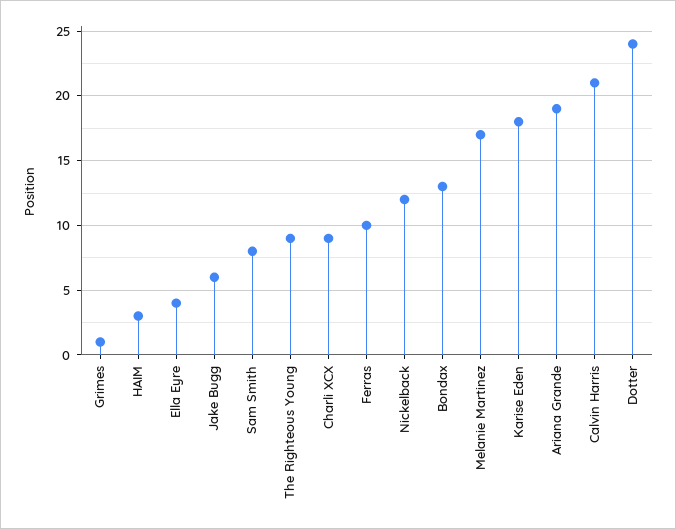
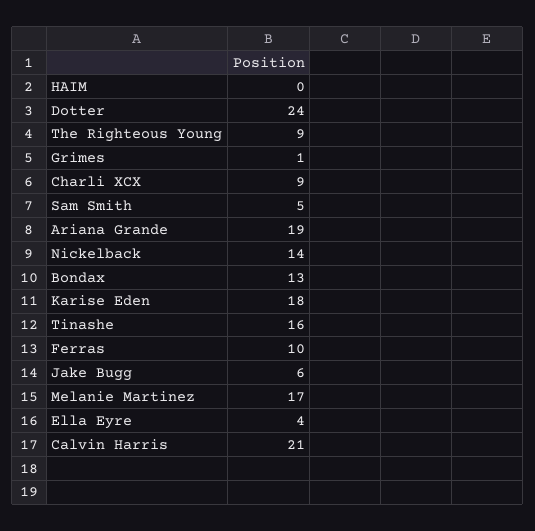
  {
    "Grimes": 1,
-   "HAIM": 3,
+   "HAIM": 0,
    "Ella Eyre": 4,
    "Jake Bugg": 6,
-   "Sam Smith": 8,
+   "Sam Smith": 5,
    "The Righteous Young": 9,
    "Charli XCX": 9,
    "Ferras": 10,
-   "Nickelback": 12,
+   "Nickelback": 14,
    "Bondax": 13,
    "Melanie Martinez": 17,
    "Karise Eden": 18,
    "Ariana Grande": 19,
    "Calvin Harris": 21,
-   "Dotter": 24
+   "Dotter": 24,
+   "Tinashe": 16
  }

